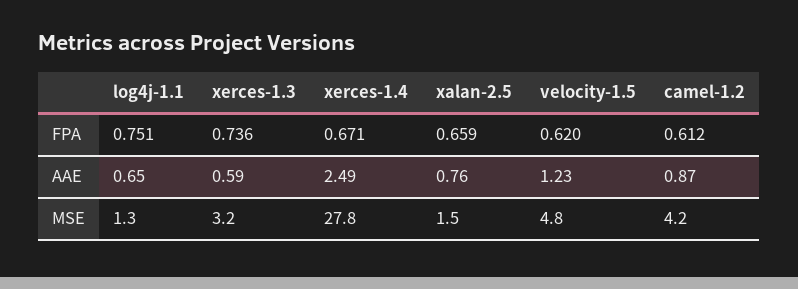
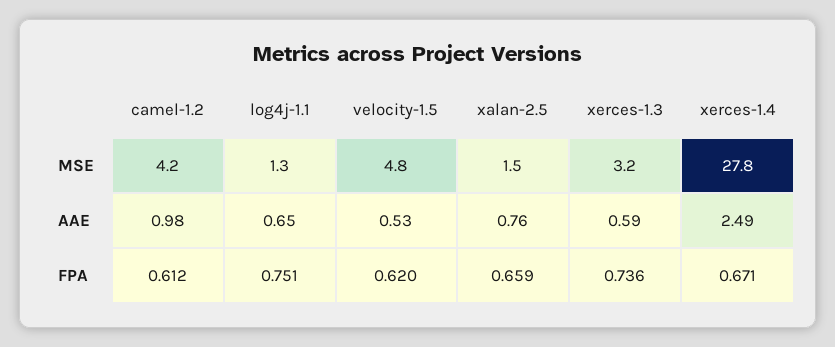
  {
    "log4j-1.1": {
      "FPA": 0.751,
      "AAE": 0.65,
      "MSE": 1.3
    },
    "xerces-1.3": {
      "FPA": 0.736,
      "AAE": 0.59,
      "MSE": 3.2
    },
    "xerces-1.4": {
      "FPA": 0.671,
      "AAE": 2.49,
      "MSE": 27.8
    },
    "xalan-2.5": {
      "FPA": 0.659,
      "AAE": 0.76,
      "MSE": 1.5
    },
    "velocity-1.5": {
      "FPA": 0.62,
-     "AAE": 1.23,
+     "AAE": 0.53,
      "MSE": 4.8
    },
    "camel-1.2": {
      "FPA": 0.612,
-     "AAE": 0.87,
+     "AAE": 0.98,
      "MSE": 4.2
    }
  }

